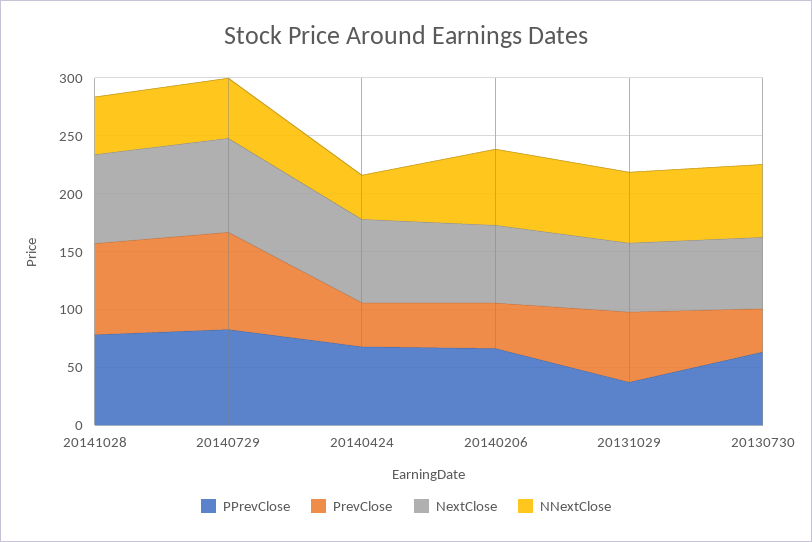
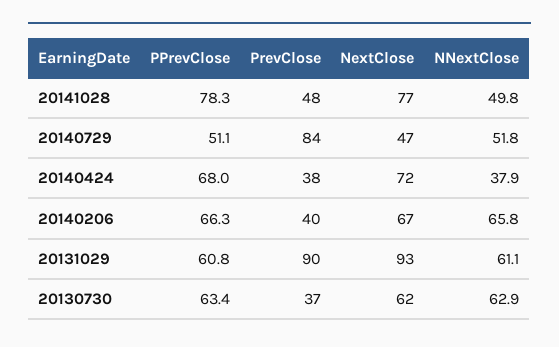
  {
    "PPrevClose": {
      "20141028": 78.3,
-     "20140729": 80,
+     "20140729": 51.1,
      "20140424": 68,
      "20140206": 66.3,
-     "20131029": 40,
+     "20131029": 60.8,
      "20130730": 63.4
    },
    "PrevClose": {
-     "20141028": 80,
+     "20141028": 48,
      "20140729": 84,
      "20140424": 38,
      "20140206": 40,
-     "20131029": 60,
+     "20131029": 90,
      "20130730": 37
    },
    "NextClose": {
      "20141028": 77,
-     "20140729": 80,
+     "20140729": 47,
      "20140424": 72,
      "20140206": 67,
-     "20131029": 60,
+     "20131029": 93,
      "20130730": 62
    },
    "NNextClose": {
      "20141028": 49.8,
      "20140729": 51.8,
      "20140424": 37.9,
      "20140206": 65.8,
      "20131029": 61.1,
      "20130730": 62.9
    }
  }

